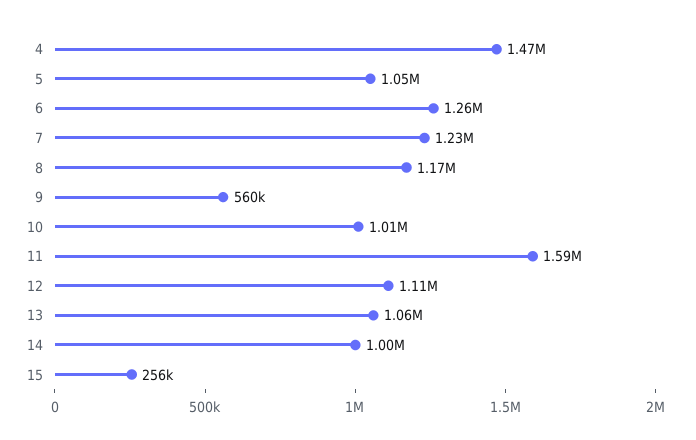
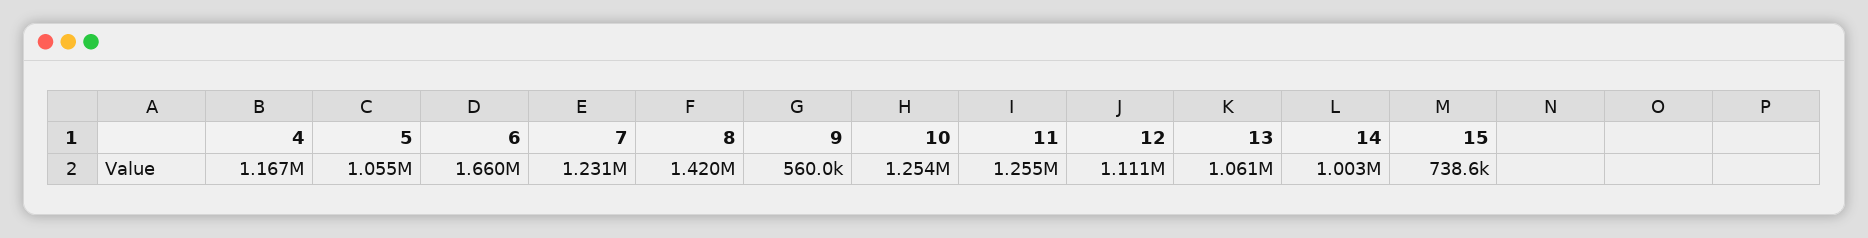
  {
-   "4": 1470000,
+   "4": 1167000,
    "5": 1055000,
-   "6": 1260000,
+   "6": 1660000,
    "7": 1231000,
-   "8": 1170000,
+   "8": 1420000,
    "9": 560000,
-   "10": 1010000,
+   "10": 1254000,
-   "11": 1590000,
+   "11": 1255000,
    "12": 1111000,
    "13": 1061000,
    "14": 1003000,
-   "15": 256000
+   "15": 738600
  }

